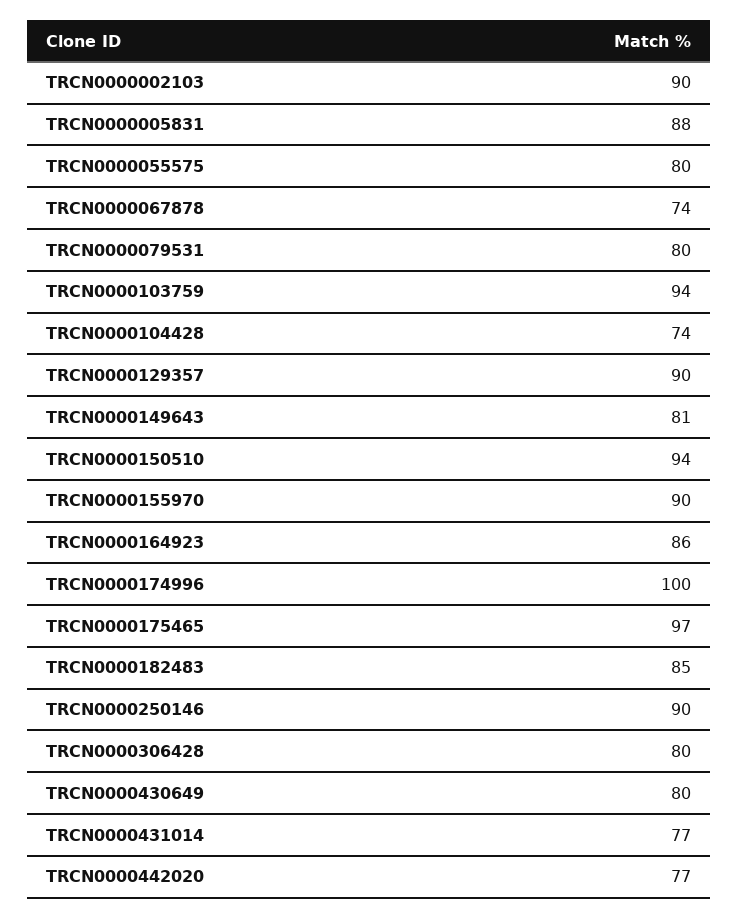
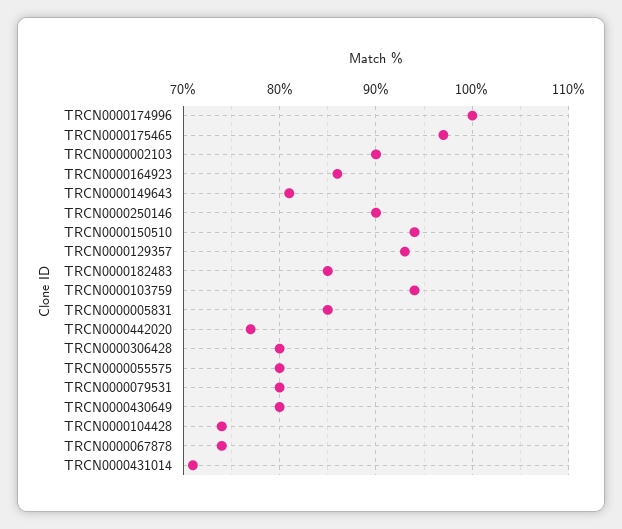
  {
    "TRCN0000002103": 90,
-   "TRCN0000005831": 88,
+   "TRCN0000005831": 85,
    "TRCN0000055575": 80,
    "TRCN0000067878": 74,
    "TRCN0000079531": 80,
    "TRCN0000103759": 94,
    "TRCN0000104428": 74,
-   "TRCN0000129357": 90,
+   "TRCN0000129357": 93,
    "TRCN0000149643": 81,
    "TRCN0000150510": 94,
-   "TRCN0000155970": 90,
    "TRCN0000164923": 86,
    "TRCN0000174996": 100,
    "TRCN0000175465": 97,
    "TRCN0000182483": 85,
    "TRCN0000250146": 90,
    "TRCN0000306428": 80,
    "TRCN0000430649": 80,
-   "TRCN0000431014": 77,
+   "TRCN0000431014": 71,
    "TRCN0000442020": 77
  }

